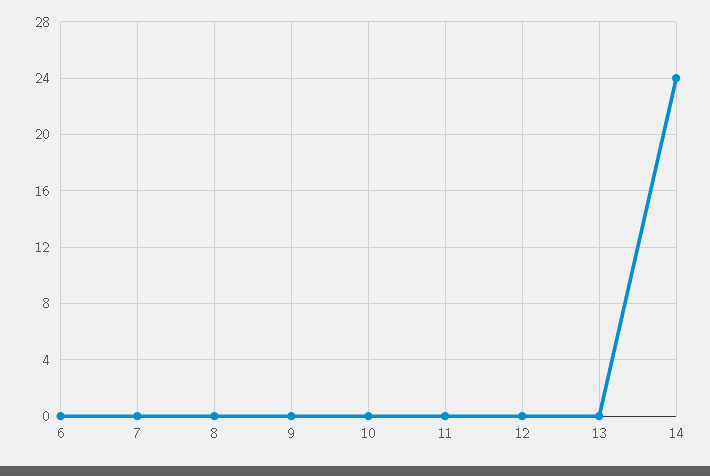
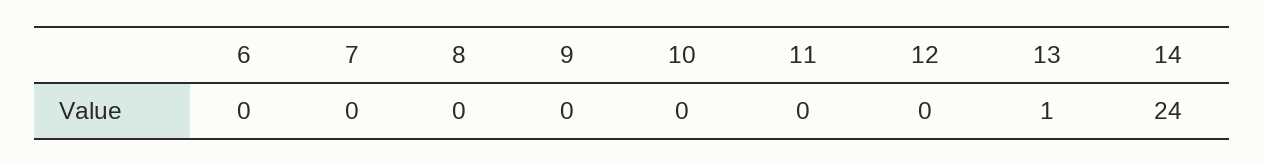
  {
    "6": 0,
    "7": 0,
    "8": 0,
    "9": 0,
    "10": 0,
    "11": 0,
    "12": 0,
-   "13": 0,
+   "13": 1,
    "14": 24
  }

